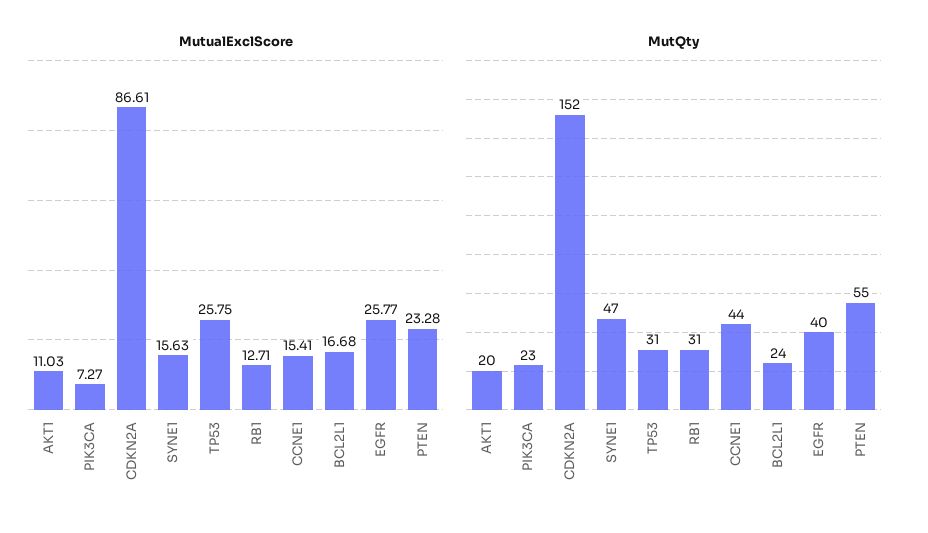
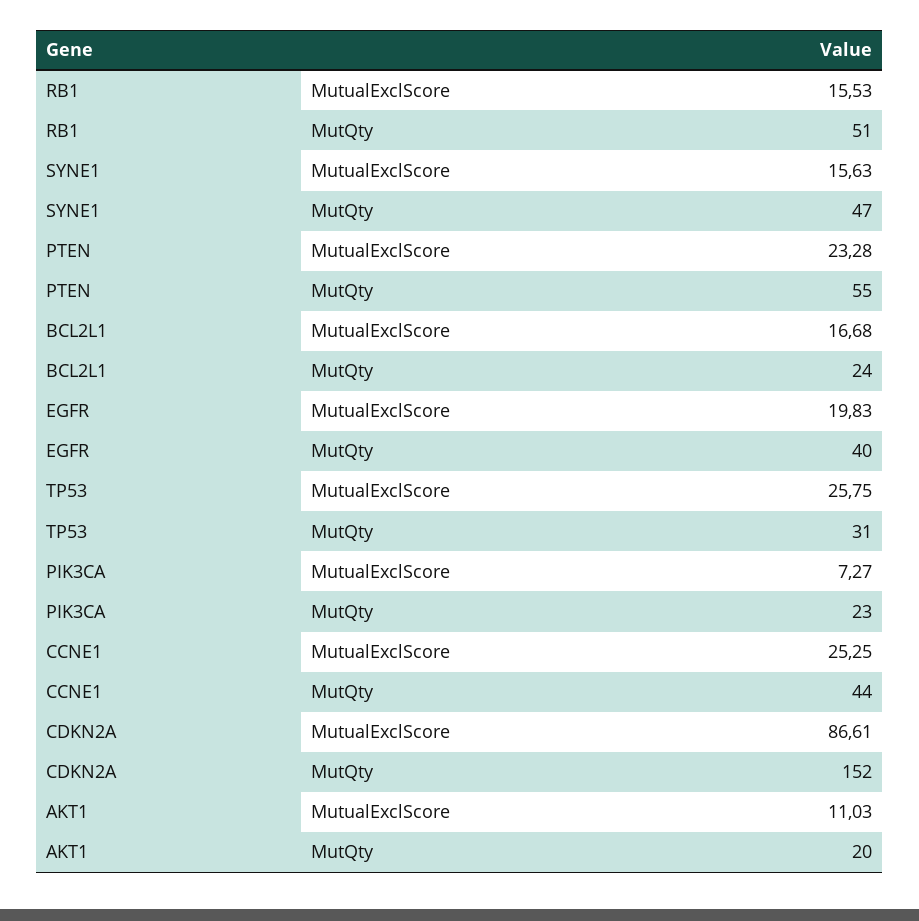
  {
    "MutualExclScore": {
      "AKT1": 11.03,
      "PIK3CA": 7.27,
      "CDKN2A": 86.61,
      "SYNE1": 15.63,
      "TP53": 25.75,
-     "RB1": 12.71,
+     "RB1": 15.53,
-     "CCNE1": 15.41,
+     "CCNE1": 25.25,
      "BCL2L1": 16.68,
-     "EGFR": 25.77,
+     "EGFR": 19.83,
      "PTEN": 23.28
    },
    "MutQty": {
      "AKT1": 20,
      "PIK3CA": 23,
      "CDKN2A": 152,
      "SYNE1": 47,
      "TP53": 31,
-     "RB1": 31,
+     "RB1": 51,
      "CCNE1": 44,
      "BCL2L1": 24,
      "EGFR": 40,
      "PTEN": 55
    }
  }

